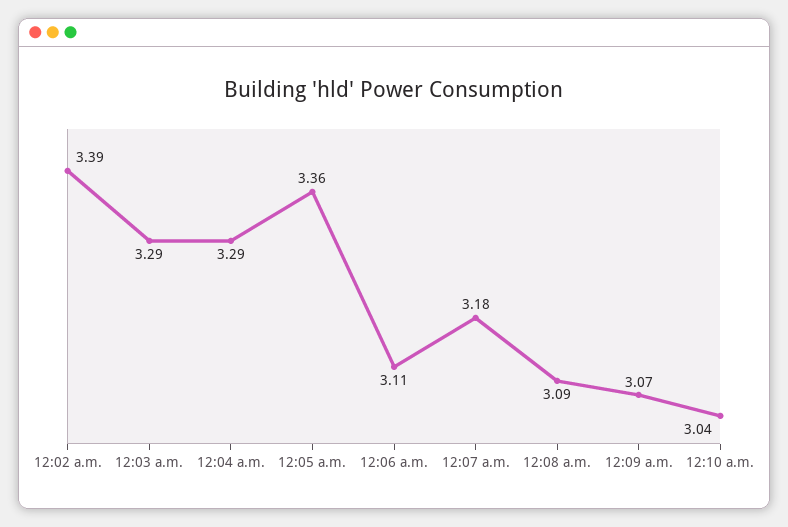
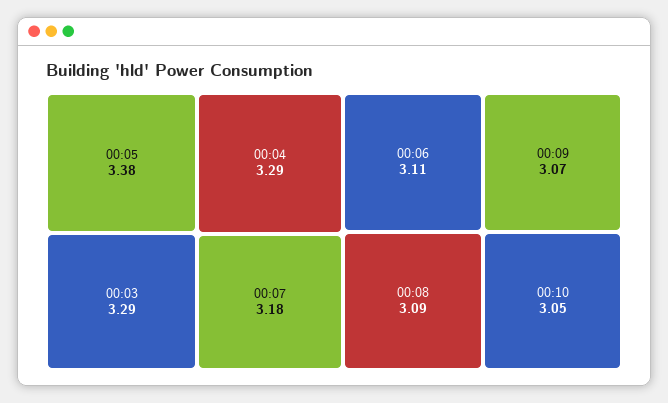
  {
-   "12:02 a.m.": 3.39,
    "12:03 a.m.": 3.29,
    "12:04 a.m.": 3.29,
-   "12:05 a.m.": 3.36,
+   "12:05 a.m.": 3.38,
    "12:06 a.m.": 3.11,
    "12:07 a.m.": 3.18,
    "12:08 a.m.": 3.09,
    "12:09 a.m.": 3.07,
-   "12:10 a.m.": 3.04
+   "12:10 a.m.": 3.05
  }

